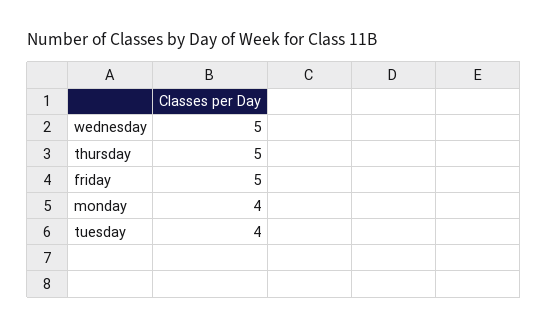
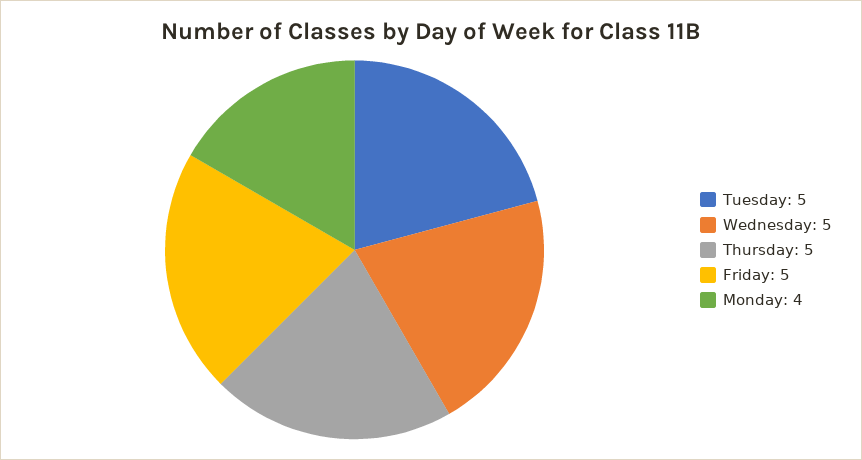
  {
    "wednesday": 5,
    "thursday": 5,
    "friday": 5,
    "monday": 4,
-   "tuesday": 4
+   "tuesday": 5
  }

